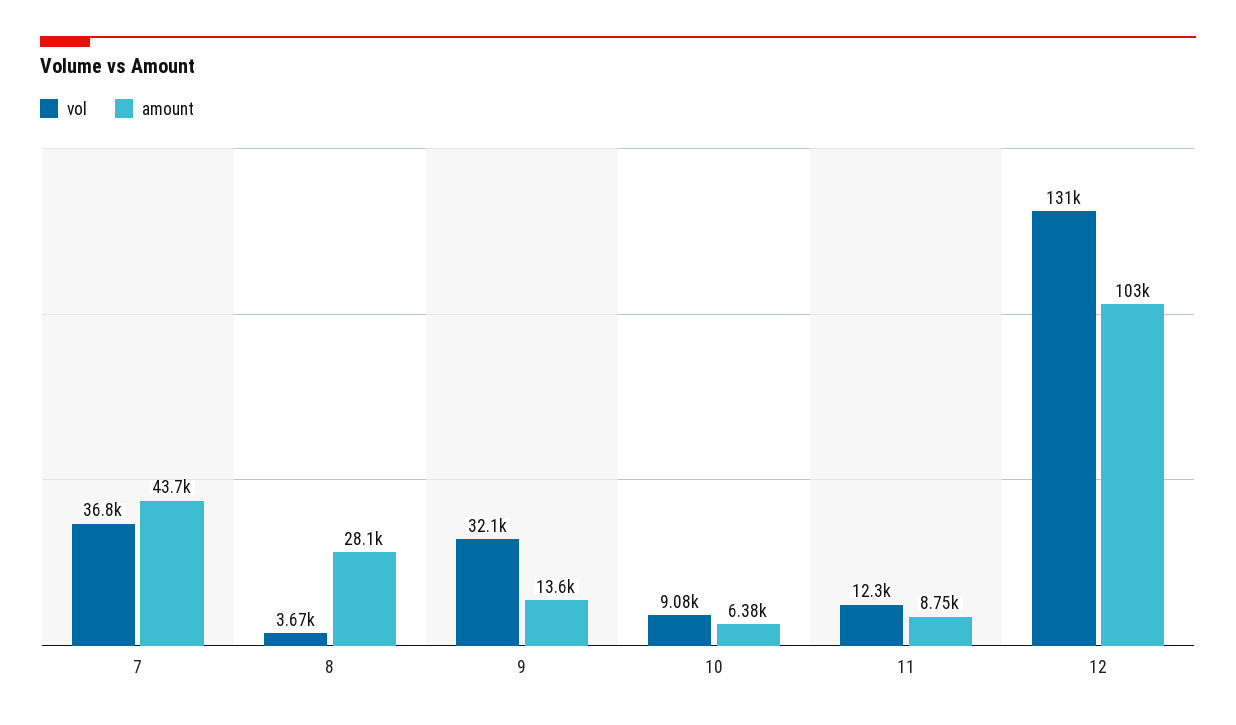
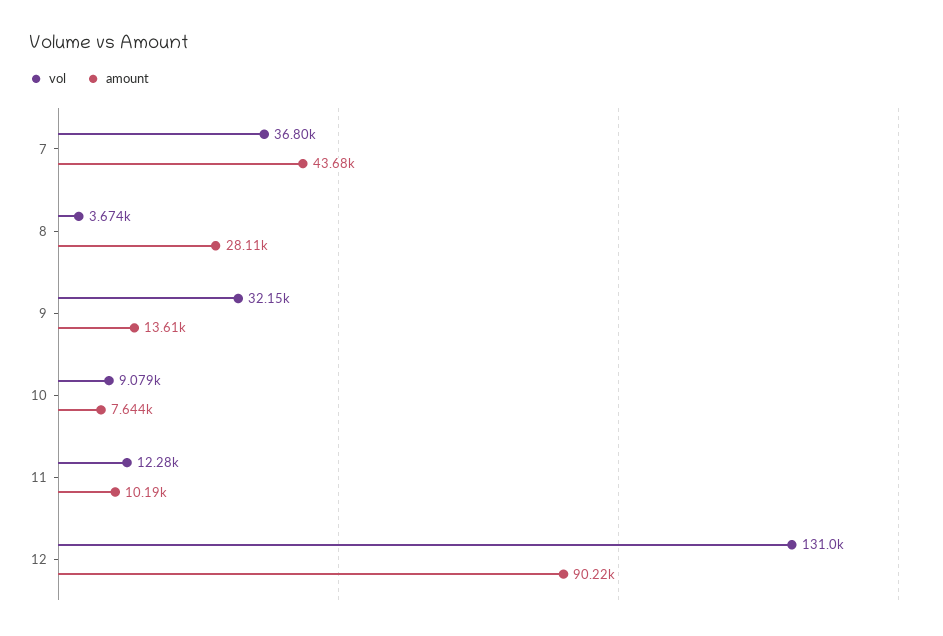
  {
    "vol": {
      "7": 36800,
      "8": 3674,
      "9": 32150,
      "10": 9079,
      "11": 12280,
      "12": 131000
    },
    "amount": {
      "7": 43680,
      "8": 28110,
      "9": 13610,
-     "10": 6380,
+     "10": 7644,
-     "11": 8750,
+     "11": 10190,
-     "12": 103000
+     "12": 90220
    }
  }

